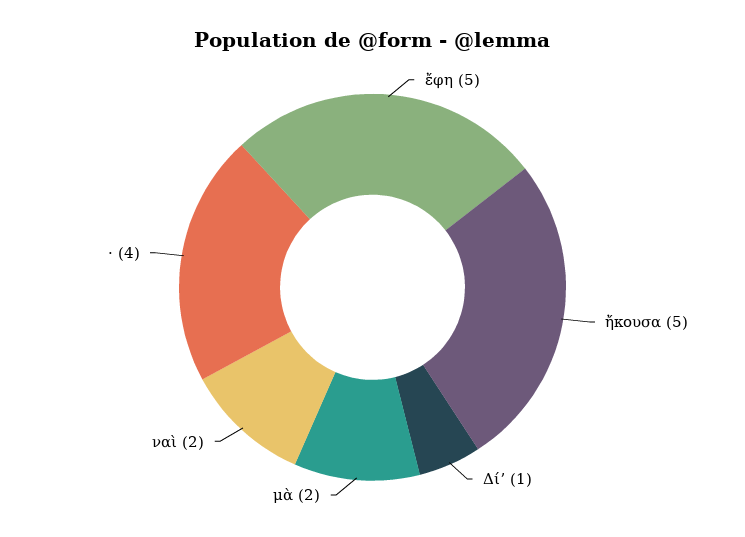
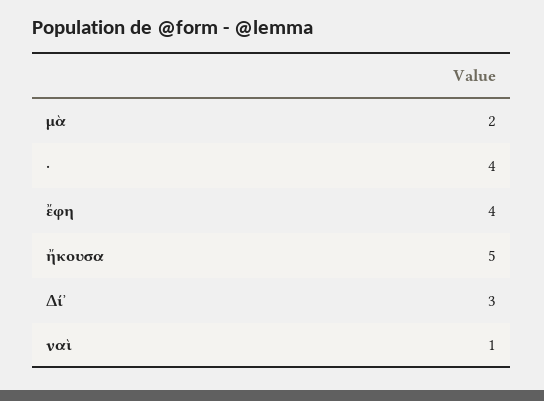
  {
-   "ἔφη": 5,
+   "ἔφη": 4,
    "ἤκουσα": 5,
-   "Δίʼ": 1,
+   "Δίʼ": 3,
    "μὰ": 2,
-   "ναὶ": 2,
+   "ναὶ": 1,
    "·": 4
  }

